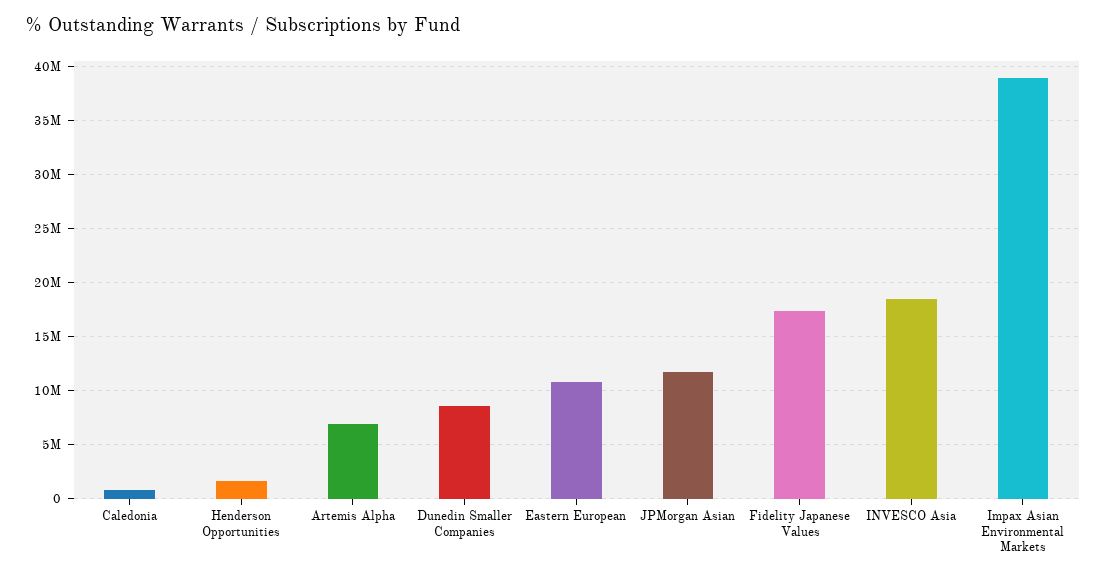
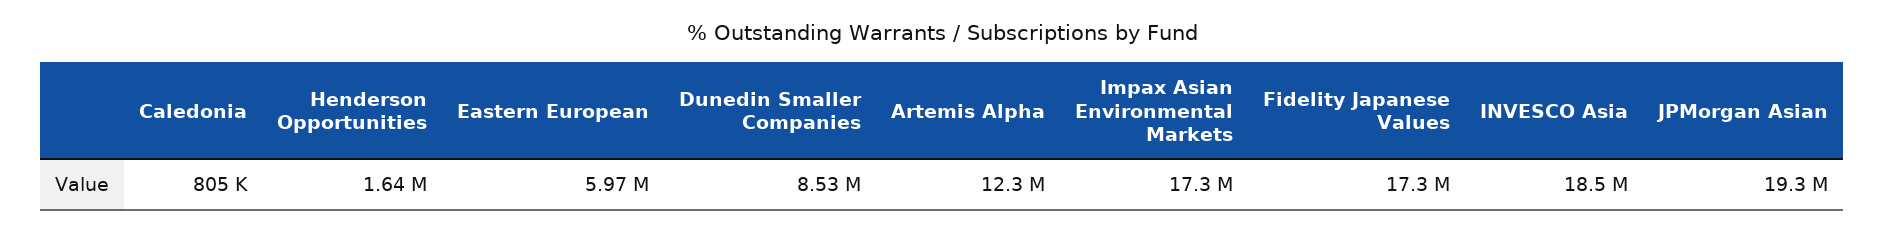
  {
    "Caledonia": 805000,
    "Henderson Opportunities": 1640000,
-   "Artemis Alpha": 7000000,
+   "Artemis Alpha": 12300000,
    "Dunedin Smaller Companies": 8530000,
-   "Eastern European": 11000000,
+   "Eastern European": 5970000,
-   "JPMorgan Asian": 12000000,
+   "JPMorgan Asian": 19300000,
    "Fidelity Japanese Values": 17300000,
    "INVESCO Asia": 18500000,
-   "Impax Asian Environmental Markets": 39000000
+   "Impax Asian Environmental Markets": 17300000
  }

